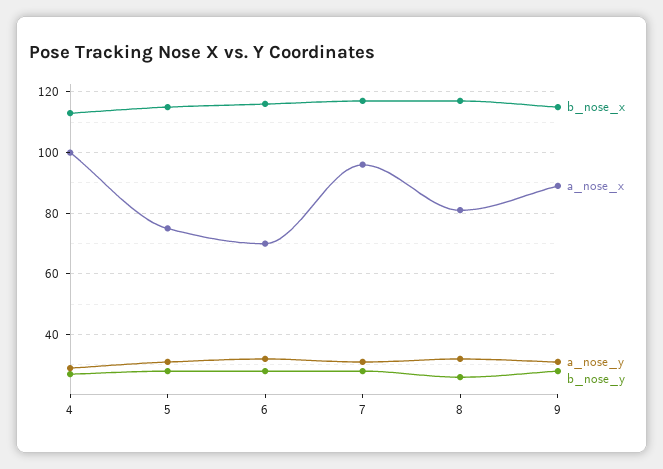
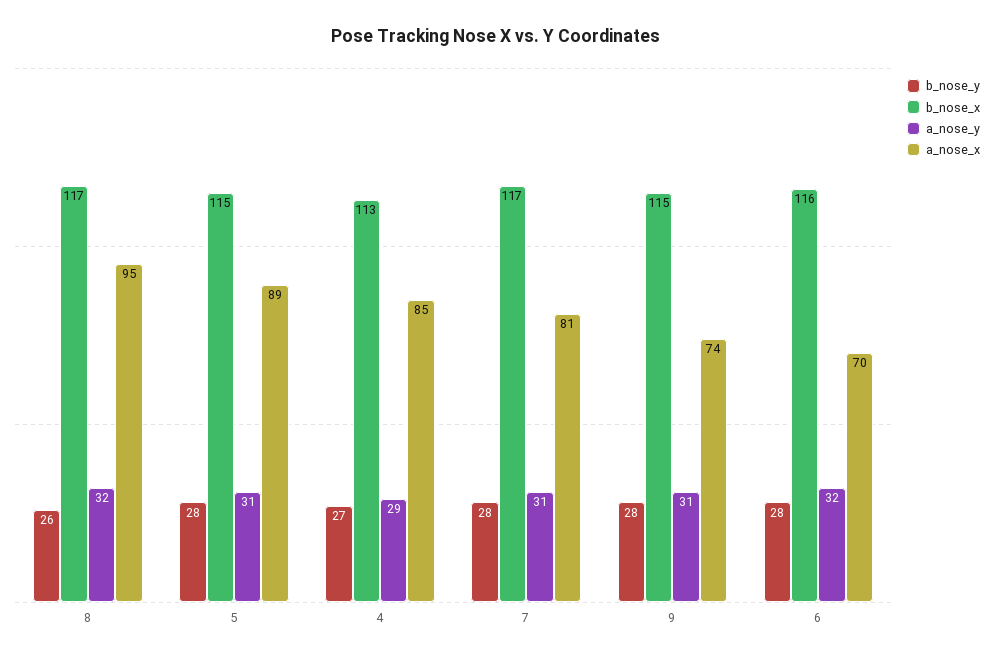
  {
    "b_nose_x": {
      "4": 113,
      "5": 115,
      "6": 116,
      "7": 117,
      "8": 117,
      "9": 115
    },
    "a_nose_x": {
-     "4": 100,
+     "4": 85,
-     "5": 75,
+     "5": 89,
      "6": 70,
-     "7": 95,
+     "7": 81,
-     "8": 80,
+     "8": 95,
-     "9": 90
+     "9": 74
    },
    "a_nose_y": {
      "4": 29,
      "5": 31,
      "6": 32,
      "7": 31,
      "8": 32,
      "9": 31
    },
    "b_nose_y": {
      "4": 27,
      "5": 28,
      "6": 28,
      "7": 28,
      "8": 26,
      "9": 28
    }
  }

